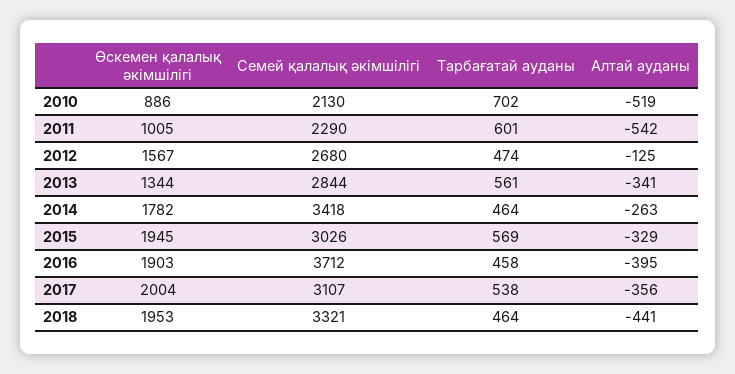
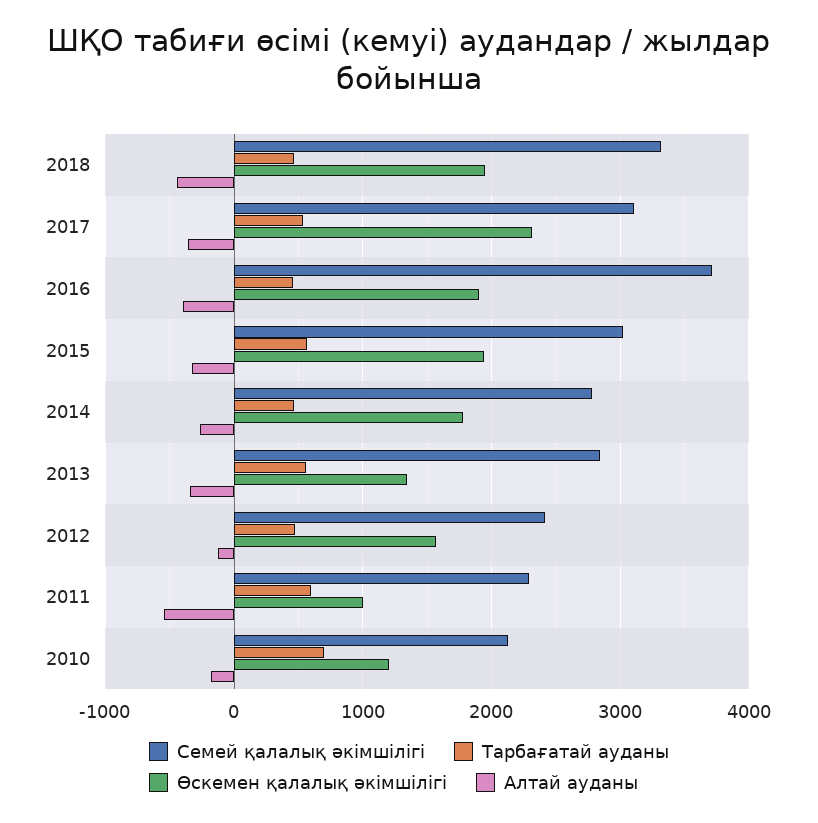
  {
    "Өскемен қалалық әкімшілігі": {
-     "2010": 886,
+     "2010": 1200,
      "2011": 1005,
      "2012": 1567,
      "2013": 1344,
      "2014": 1782,
      "2015": 1945,
      "2016": 1903,
-     "2017": 2004,
+     "2017": 2300,
      "2018": 1953
    },
    "Семей қалалық әкімшілігі": {
      "2010": 2130,
      "2011": 2290,
-     "2012": 2680,
+     "2012": 2400,
      "2013": 2844,
-     "2014": 3418,
+     "2014": 2800,
      "2015": 3026,
      "2016": 3712,
      "2017": 3107,
      "2018": 3321
    },
    "Тарбағатай ауданы": {
      "2010": 702,
      "2011": 601,
      "2012": 474,
      "2013": 561,
      "2014": 464,
      "2015": 569,
      "2016": 458,
      "2017": 538,
      "2018": 464
    },
    "Алтай ауданы": {
-     "2010": -519,
+     "2010": -200,
      "2011": -542,
      "2012": -125,
      "2013": -341,
      "2014": -263,
      "2015": -329,
      "2016": -395,
      "2017": -356,
      "2018": -441
    }
  }

